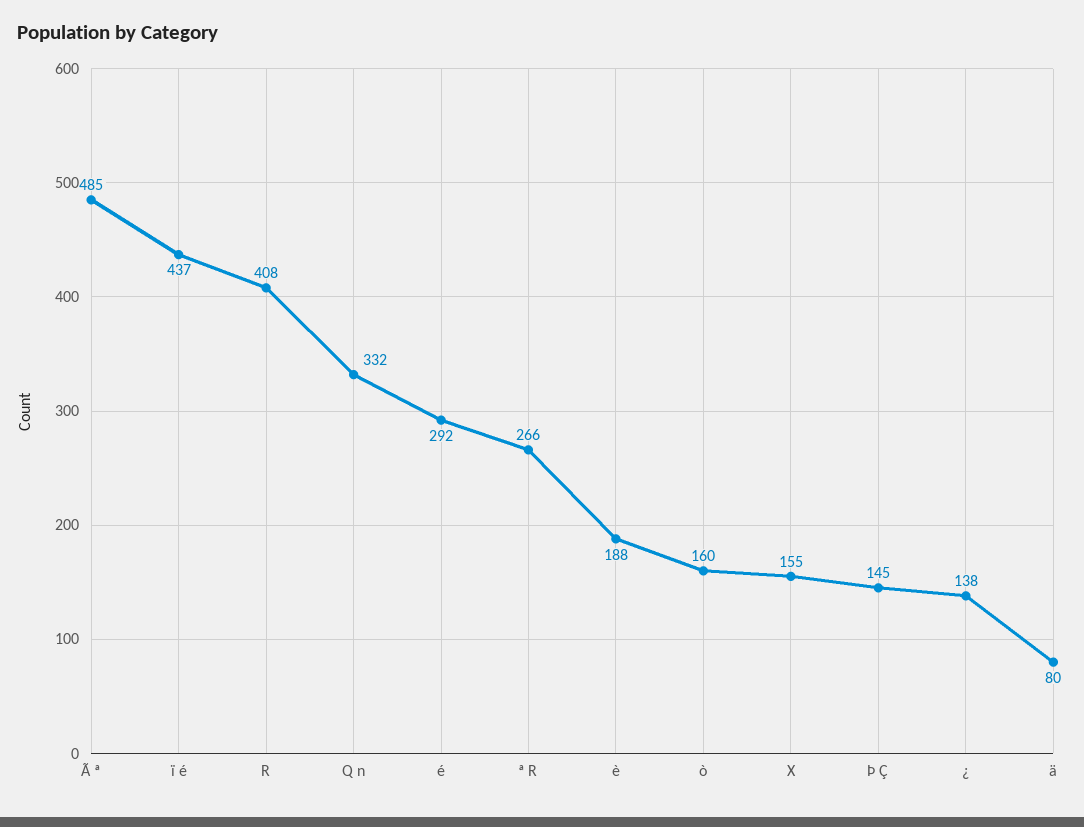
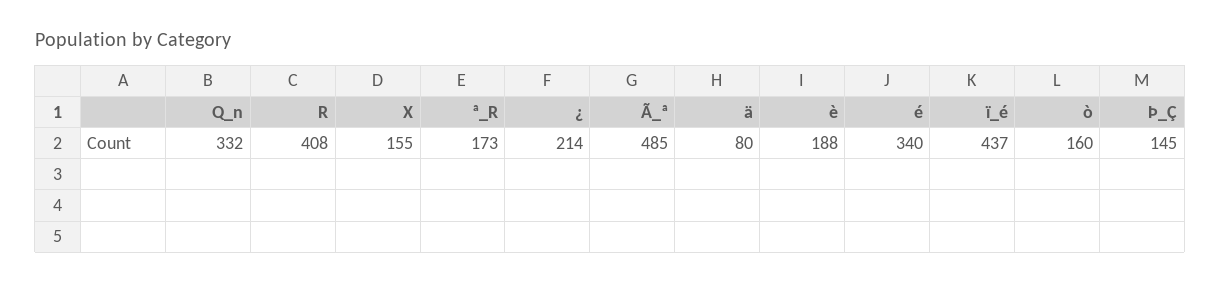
  {
    "Ã ª": 485,
    "ï é": 437,
    "R": 408,
    "Q n": 332,
-   "é": 292,
+   "é": 340,
-   "ª R": 266,
+   "ª R": 173,
    "è": 188,
    "ò": 160,
    "X": 155,
    "Þ Ç": 145,
-   "¿": 138,
+   "¿": 214,
    "ä": 80
  }

